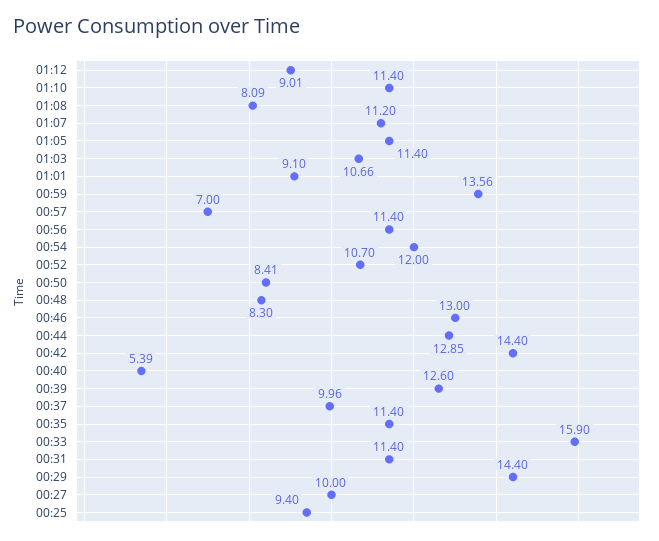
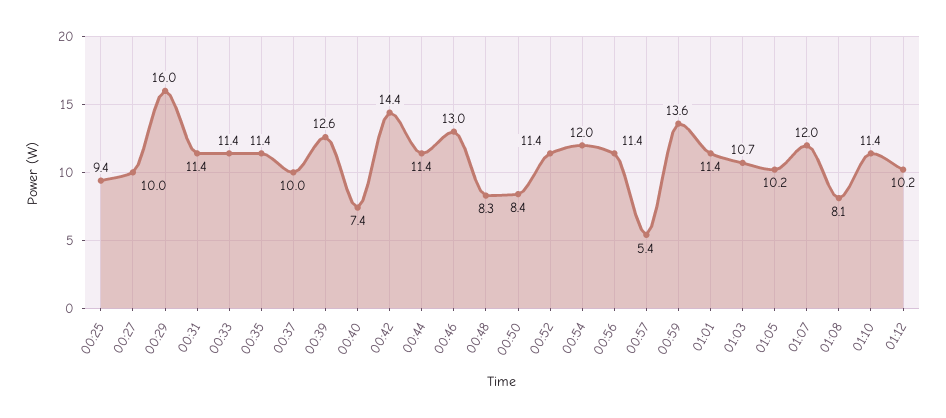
  {
-   "01:12": 9.01,
+   "01:12": 10.2,
    "01:10": 11.4,
    "01:08": 8.09,
-   "01:07": 11.2,
+   "01:07": 12,
-   "01:05": 11.4,
+   "01:05": 10.2,
    "01:03": 10.66,
-   "01:01": 9.1,
+   "01:01": 11.4,
    "00:59": 13.56,
-   "00:57": 7,
+   "00:57": 5.4,
    "00:56": 11.4,
    "00:54": 12,
-   "00:52": 10.7,
+   "00:52": 11.4,
    "00:50": 8.41,
    "00:48": 8.3,
    "00:46": 13,
-   "00:44": 12.85,
+   "00:44": 11.4,
    "00:42": 14.4,
-   "00:40": 5.39,
+   "00:40": 7.4,
    "00:39": 12.6,
    "00:37": 9.96,
    "00:35": 11.4,
-   "00:33": 15.9,
+   "00:33": 11.4,
    "00:31": 11.4,
-   "00:29": 14.4,
+   "00:29": 16,
    "00:27": 10,
    "00:25": 9.4
  }

